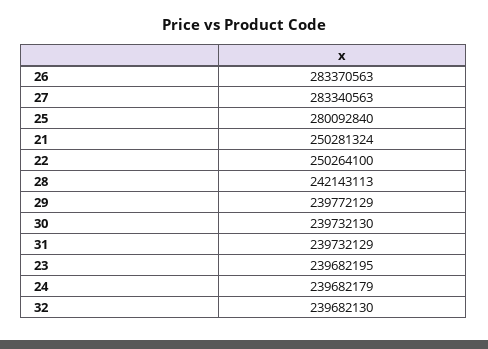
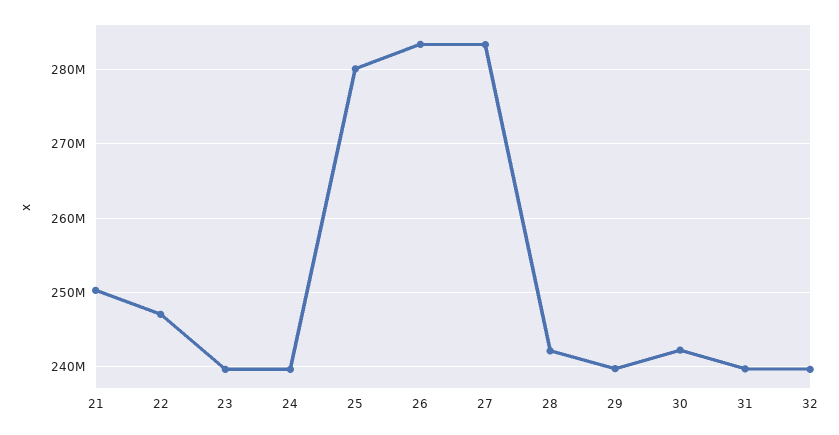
  {
    "26": 283370563,
    "27": 283340563,
    "25": 280092840,
    "21": 250281324,
-   "22": 250264100,
+   "22": 247000000,
    "28": 242143113,
    "29": 239772129,
-   "30": 239732130,
+   "30": 242000000,
    "31": 239732129,
    "23": 239682195,
    "24": 239682179,
    "32": 239682130
  }

